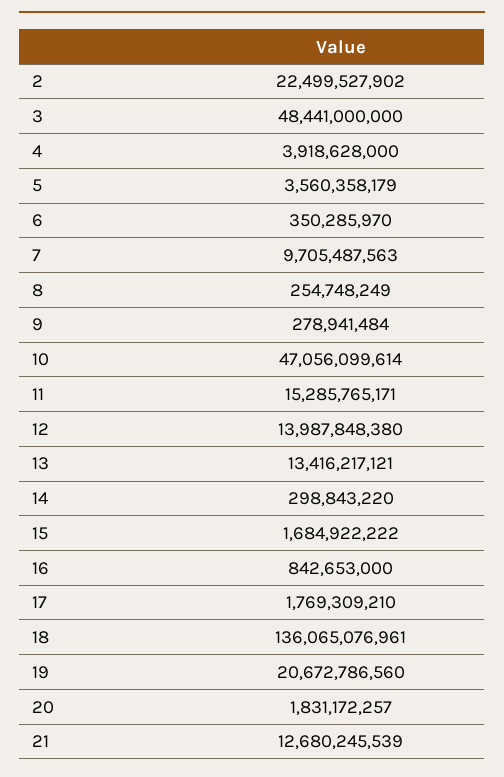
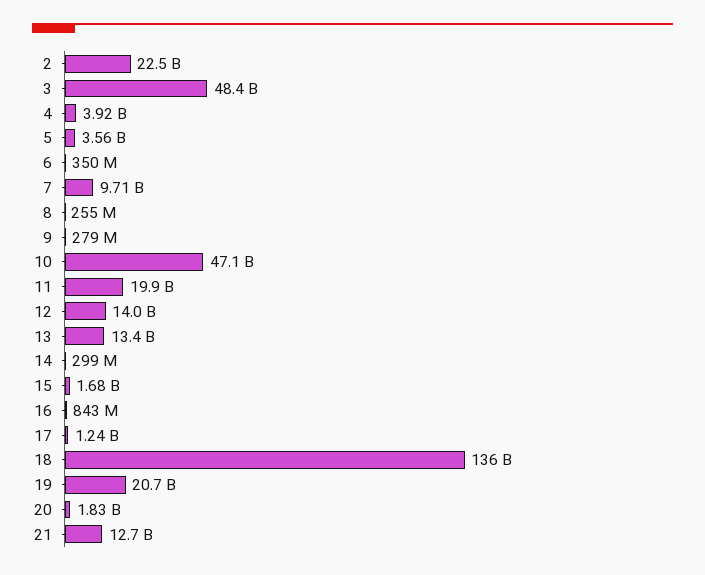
  {
    "2": 22499527902,
    "3": 48441000000,
    "4": 3918628000,
    "5": 3560358179,
    "6": 350285970,
    "7": 9705487563,
    "8": 254748249,
    "9": 278941484,
    "10": 47056099614,
-   "11": 15285765171,
+   "11": 19900000000,
    "12": 13987848380,
    "13": 13416217121,
    "14": 298843220,
    "15": 1684922222,
    "16": 842653000,
-   "17": 1769309210,
+   "17": 1240000000,
    "18": 136065076961,
    "19": 20672786560,
    "20": 1831172257,
    "21": 12680245539
  }

